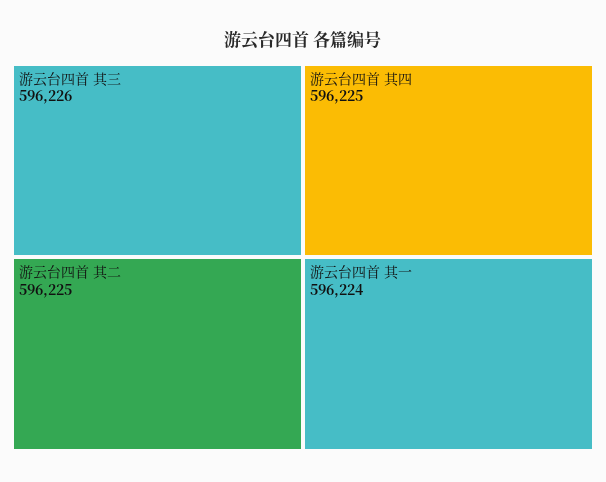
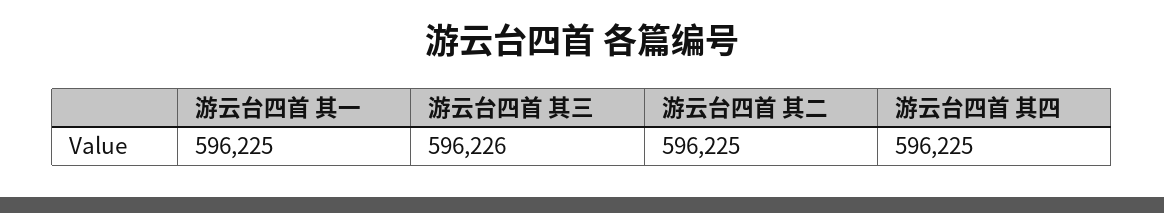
  {
    "游云台四首 其三": 596226,
    "游云台四首 其二": 596225,
    "游云台四首 其四": 596225,
-   "游云台四首 其一": 596224
+   "游云台四首 其一": 596225
  }

